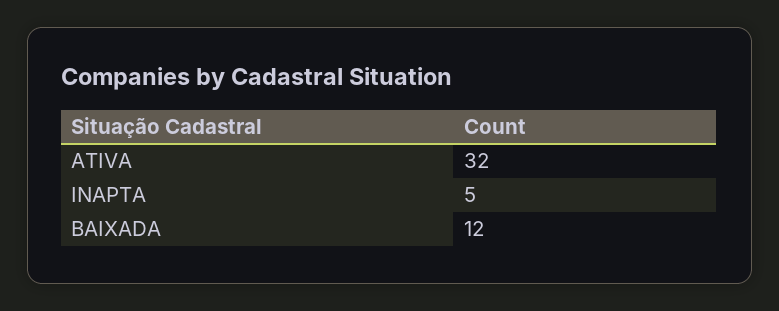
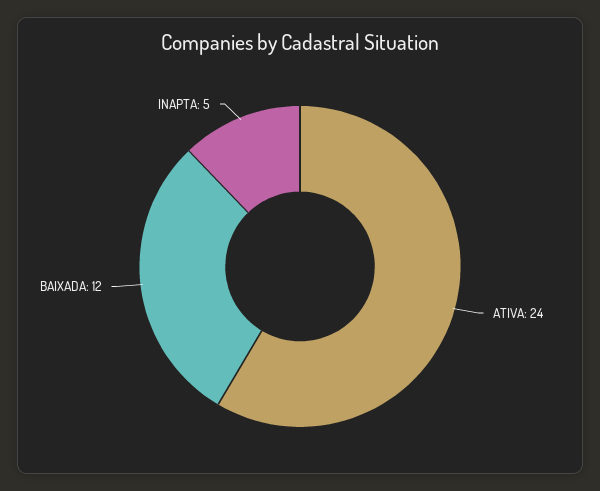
  {
-   "ATIVA": 32,
+   "ATIVA": 24,
    "INAPTA": 5,
    "BAIXADA": 12
  }

